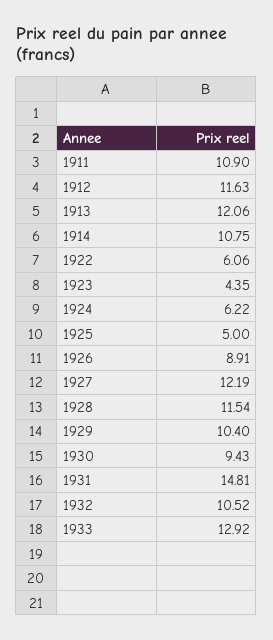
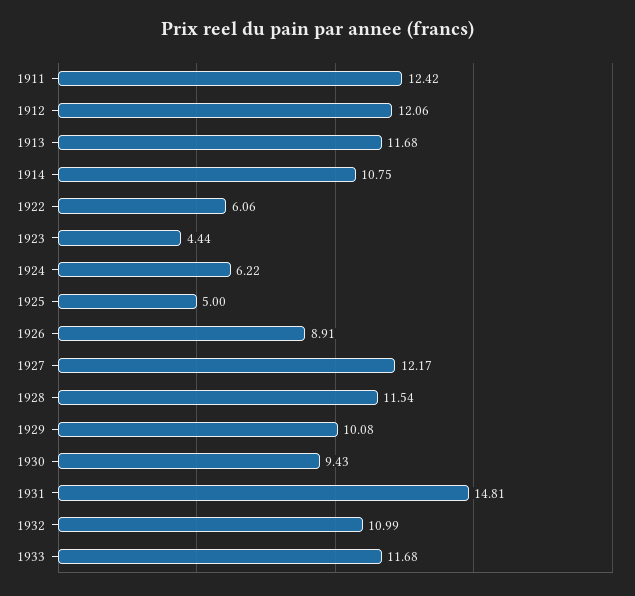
  {
-   "1911": 10.9,
+   "1911": 12.42,
-   "1912": 11.63,
+   "1912": 12.06,
-   "1913": 12.06,
+   "1913": 11.68,
    "1914": 10.75,
    "1922": 6.06,
-   "1923": 4.35,
+   "1923": 4.44,
    "1924": 6.22,
    "1925": 5,
    "1926": 8.91,
-   "1927": 12.19,
+   "1927": 12.17,
    "1928": 11.54,
-   "1929": 10.4,
+   "1929": 10.08,
    "1930": 9.43,
    "1931": 14.81,
-   "1932": 10.52,
+   "1932": 10.99,
-   "1933": 12.92
+   "1933": 11.68
  }

